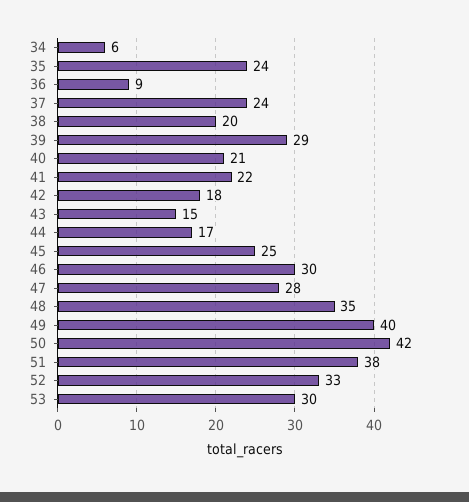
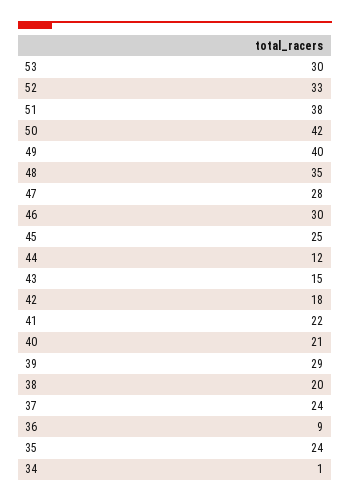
  {
-   "34": 6,
+   "34": 1,
    "35": 24,
    "36": 9,
    "37": 24,
    "38": 20,
    "39": 29,
    "40": 21,
    "41": 22,
    "42": 18,
    "43": 15,
-   "44": 17,
+   "44": 12,
    "45": 25,
    "46": 30,
    "47": 28,
    "48": 35,
    "49": 40,
    "50": 42,
    "51": 38,
    "52": 33,
    "53": 30
  }

